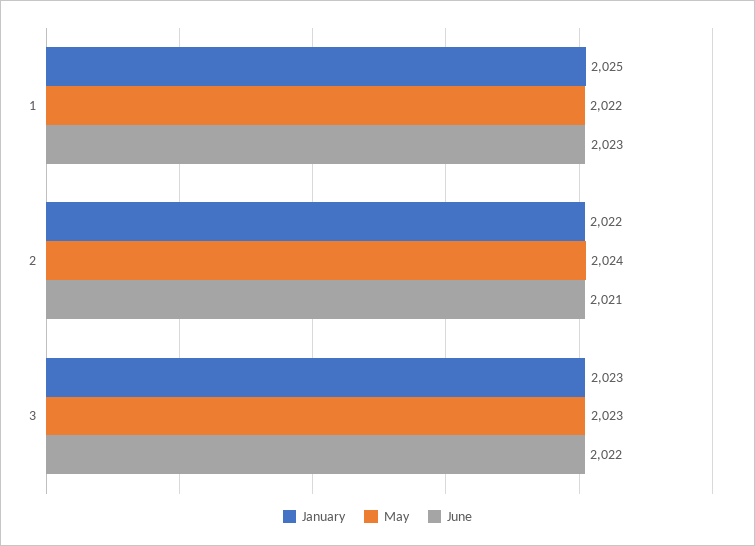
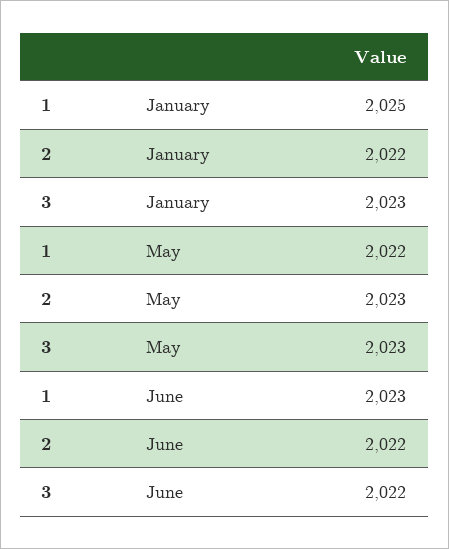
  {
    "January": {
      "1": 2025,
      "2": 2022,
      "3": 2023
    },
    "May": {
      "1": 2022,
-     "2": 2024,
+     "2": 2023,
      "3": 2023
    },
    "June": {
      "1": 2023,
-     "2": 2021,
+     "2": 2022,
      "3": 2022
    }
  }

